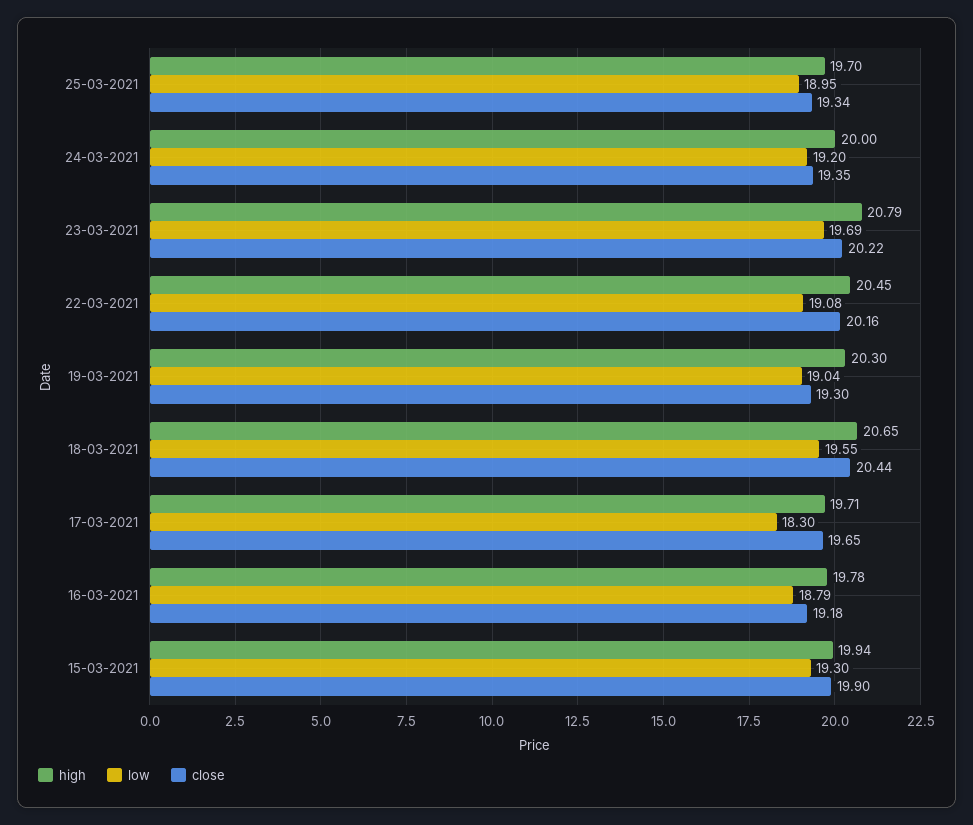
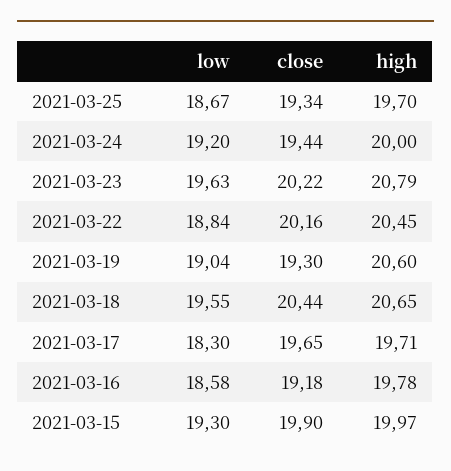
  {
    "high": {
      "25-03-2021": 19.7,
      "24-03-2021": 20,
      "23-03-2021": 20.79,
      "22-03-2021": 20.45,
-     "19-03-2021": 20.3,
+     "19-03-2021": 20.6,
      "18-03-2021": 20.65,
      "17-03-2021": 19.71,
      "16-03-2021": 19.78,
-     "15-03-2021": 19.94
+     "15-03-2021": 19.97
    },
    "low": {
-     "25-03-2021": 18.95,
+     "25-03-2021": 18.67,
      "24-03-2021": 19.2,
-     "23-03-2021": 19.69,
+     "23-03-2021": 19.63,
-     "22-03-2021": 19.08,
+     "22-03-2021": 18.84,
      "19-03-2021": 19.04,
      "18-03-2021": 19.55,
      "17-03-2021": 18.3,
-     "16-03-2021": 18.79,
+     "16-03-2021": 18.58,
      "15-03-2021": 19.3
    },
    "close": {
      "25-03-2021": 19.34,
-     "24-03-2021": 19.35,
+     "24-03-2021": 19.44,
      "23-03-2021": 20.22,
      "22-03-2021": 20.16,
      "19-03-2021": 19.3,
      "18-03-2021": 20.44,
      "17-03-2021": 19.65,
      "16-03-2021": 19.18,
      "15-03-2021": 19.9
    }
  }

